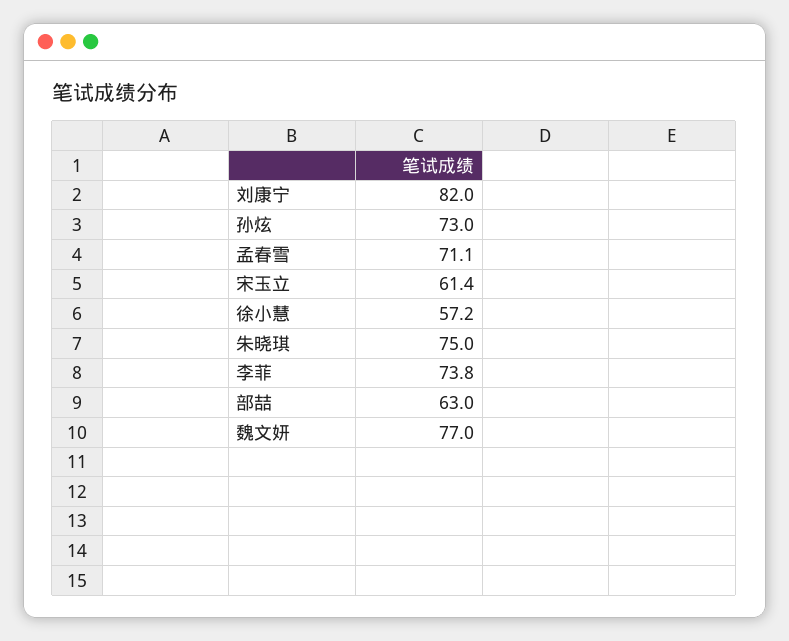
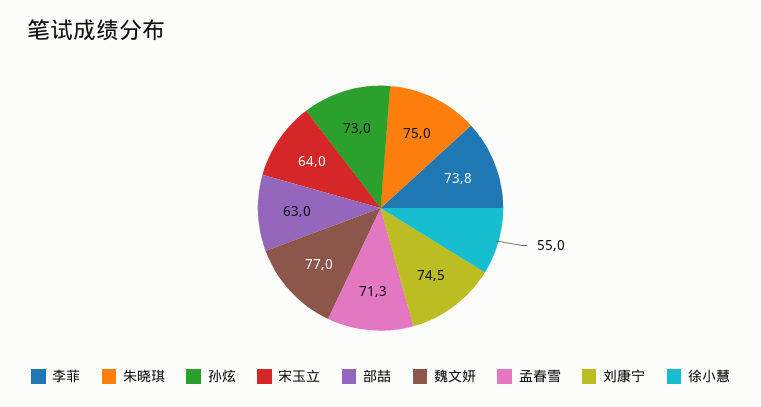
  {
-   "刘康宁": 82,
+   "刘康宁": 74.5,
    "孙炫": 73,
-   "孟春雪": 71.1,
+   "孟春雪": 71.3,
-   "宋玉立": 61.4,
+   "宋玉立": 64,
-   "徐小慧": 57.2,
+   "徐小慧": 55,
    "朱晓琪": 75,
    "李菲": 73.8,
    "部喆": 63,
    "魏文妍": 77
  }

